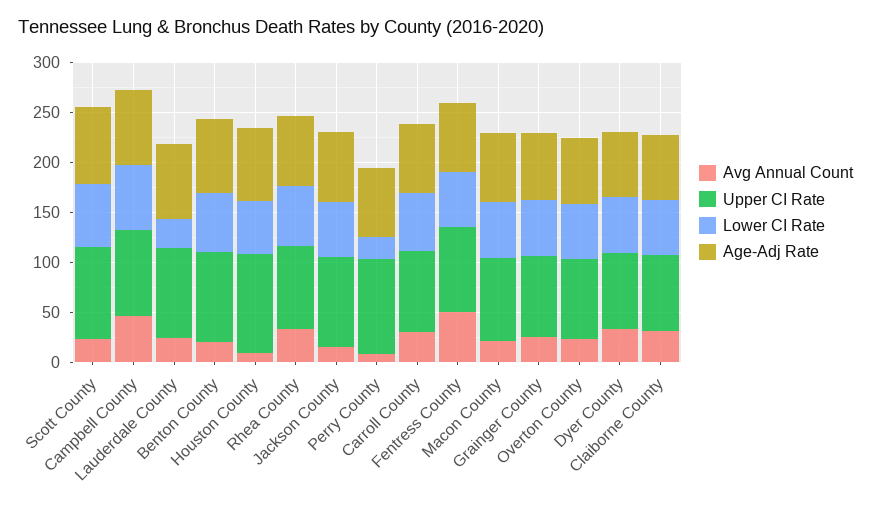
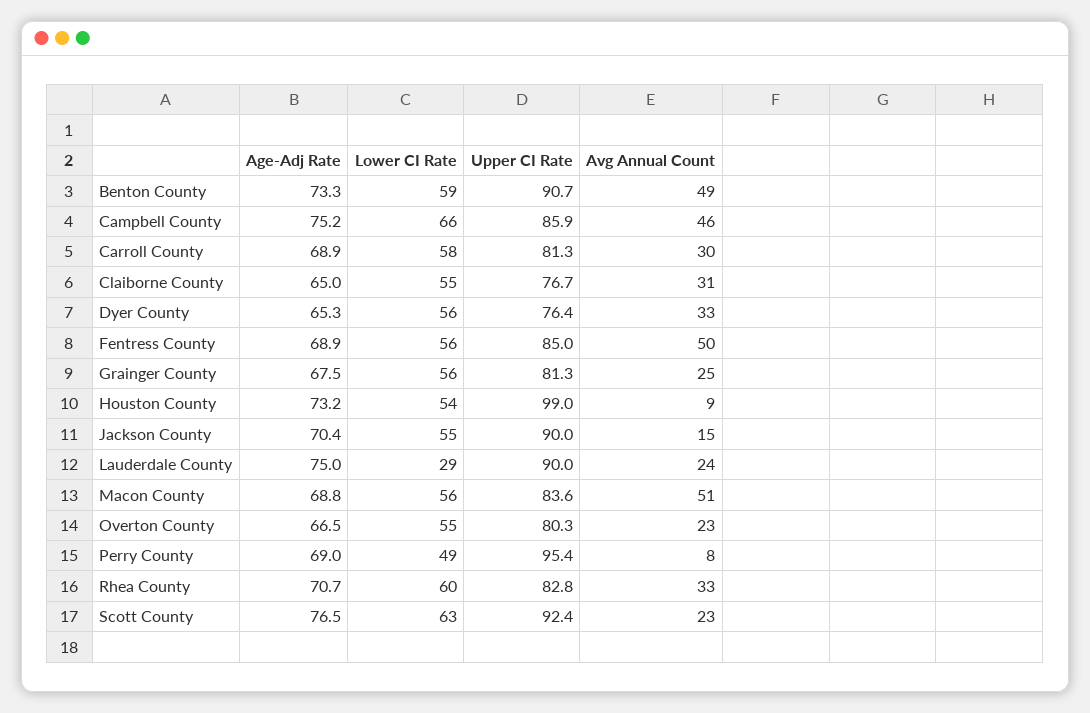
  {
    "Avg Annual Count": {
      "Scott County": 23,
      "Campbell County": 46,
      "Lauderdale County": 24,
-     "Benton County": 20,
+     "Benton County": 49,
      "Houston County": 9,
      "Rhea County": 33,
      "Jackson County": 15,
      "Perry County": 8,
      "Carroll County": 30,
      "Fentress County": 50,
-     "Macon County": 20,
+     "Macon County": 51,
      "Grainger County": 25,
      "Overton County": 23,
      "Dyer County": 33,
      "Claiborne County": 31
    },
    "Upper CI Rate": {
      "Scott County": 92.4,
      "Campbell County": 85.9,
      "Lauderdale County": 90,
      "Benton County": 90.7,
      "Houston County": 99,
      "Rhea County": 82.8,
      "Jackson County": 90,
      "Perry County": 95.4,
      "Carroll County": 81.3,
      "Fentress County": 85,
      "Macon County": 83.6,
      "Grainger County": 81.3,
      "Overton County": 80.3,
      "Dyer County": 76.4,
      "Claiborne County": 76.7
    },
    "Lower CI Rate": {
      "Scott County": 63,
      "Campbell County": 66,
      "Lauderdale County": 29,
      "Benton County": 59,
      "Houston County": 54,
      "Rhea County": 60,
      "Jackson County": 55,
-     "Perry County": 20,
+     "Perry County": 49,
      "Carroll County": 58,
      "Fentress County": 56,
      "Macon County": 56,
      "Grainger County": 56,
      "Overton County": 55,
      "Dyer County": 56,
      "Claiborne County": 55
    },
    "Age-Adj Rate": {
      "Scott County": 76.5,
      "Campbell County": 75.2,
      "Lauderdale County": 75,
      "Benton County": 73.3,
      "Houston County": 73.2,
      "Rhea County": 70.7,
      "Jackson County": 70.4,
      "Perry County": 69,
      "Carroll County": 68.9,
      "Fentress County": 68.9,
      "Macon County": 68.8,
      "Grainger County": 67.5,
      "Overton County": 66.5,
      "Dyer County": 65.3,
      "Claiborne County": 65
    }
  }

